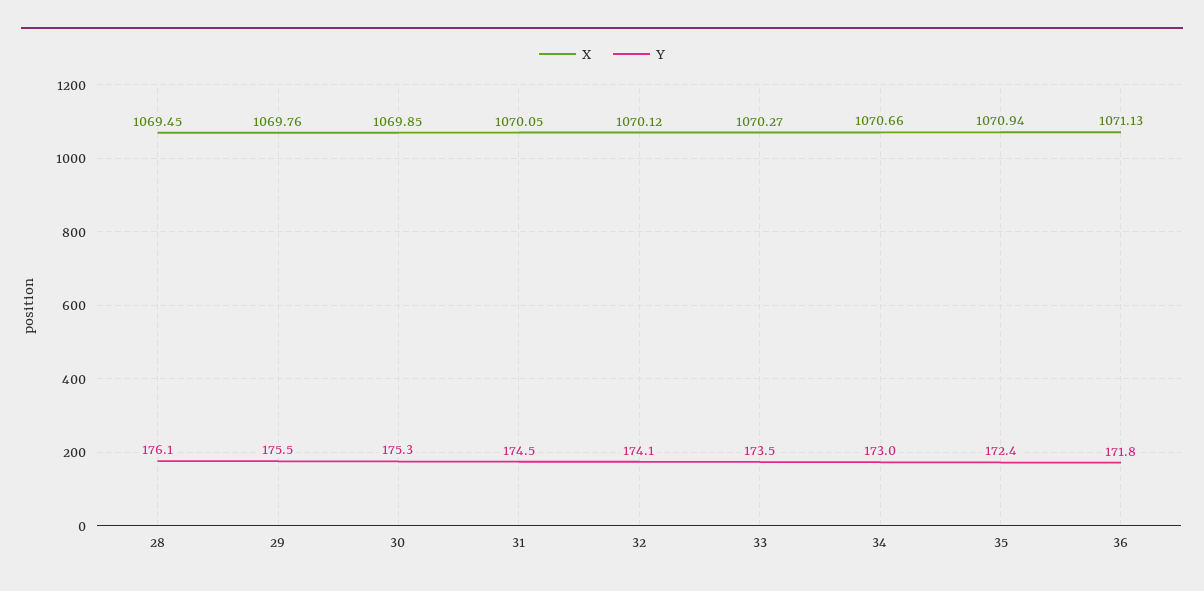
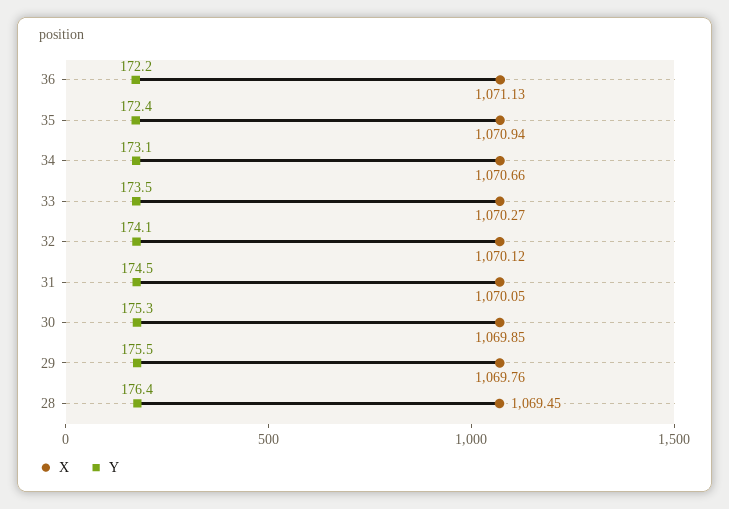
  {
    "X": {
      "28": 1069.45,
      "29": 1069.76,
      "30": 1069.85,
      "31": 1070.05,
      "32": 1070.12,
      "33": 1070.27,
      "34": 1070.66,
      "35": 1070.94,
      "36": 1071.13
    },
    "Y": {
-     "28": 176.1,
+     "28": 176.4,
      "29": 175.5,
      "30": 175.3,
      "31": 174.5,
      "32": 174.1,
      "33": 173.5,
-     "34": 173,
+     "34": 173.1,
      "35": 172.4,
-     "36": 171.8
+     "36": 172.2
    }
  }

